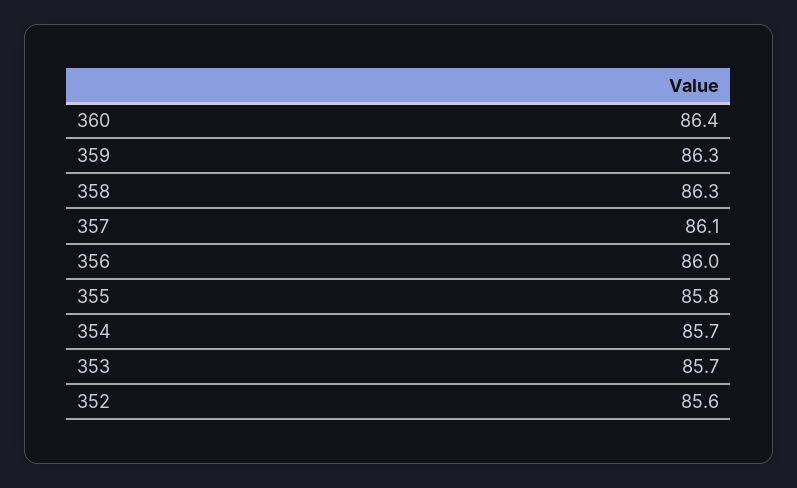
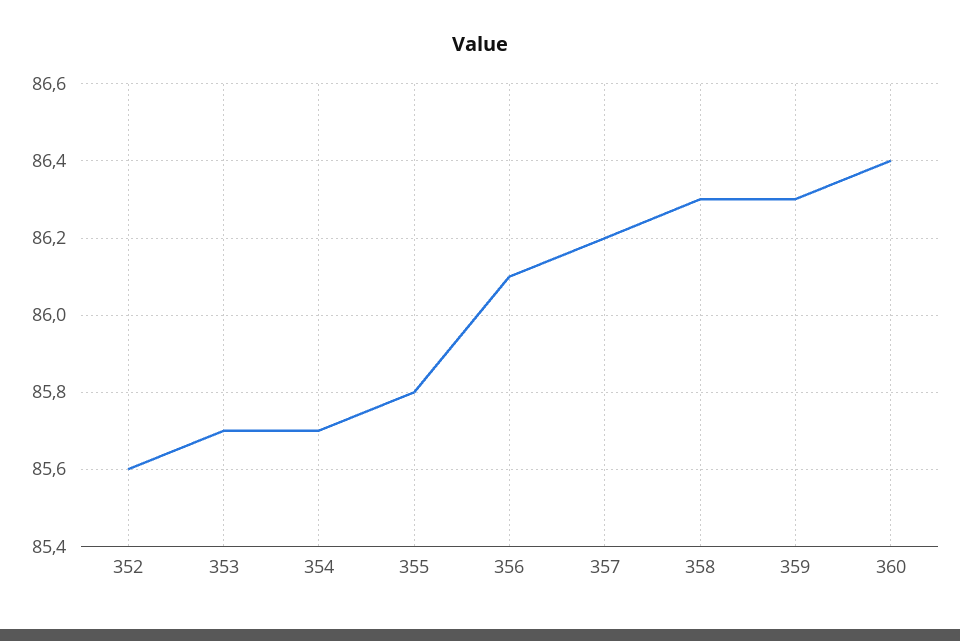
  {
    "360": 86.4,
    "359": 86.3,
    "358": 86.3,
-   "357": 86.1,
+   "357": 86.2,
-   "356": 86,
+   "356": 86.1,
    "355": 85.8,
    "354": 85.7,
    "353": 85.7,
    "352": 85.6
  }

